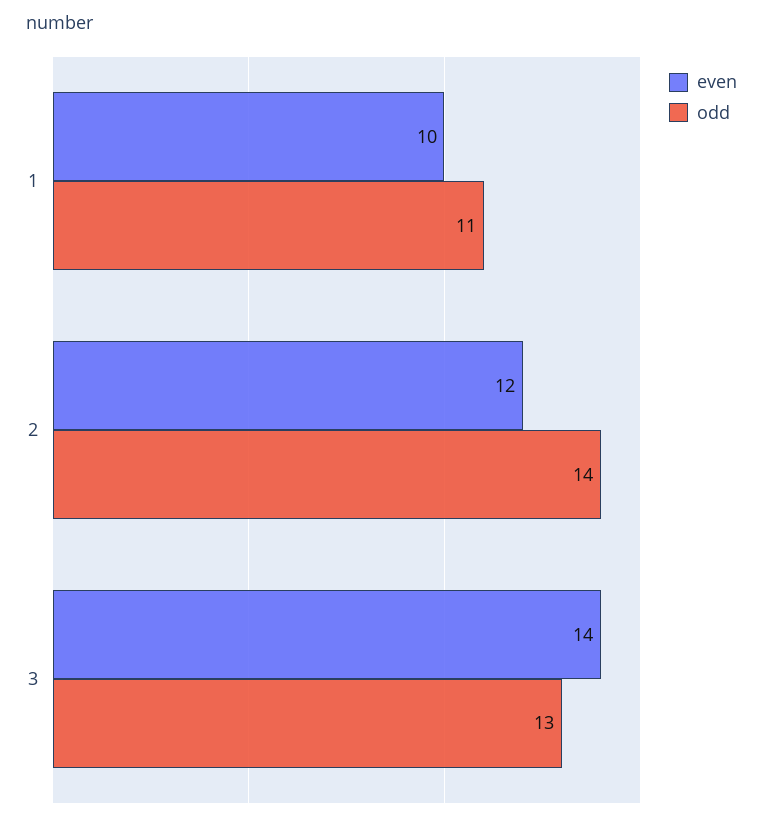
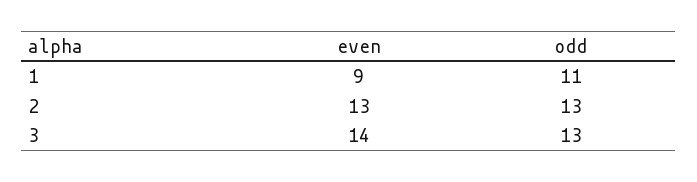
  {
    "even": {
-     "1": 10,
+     "1": 9,
-     "2": 12,
+     "2": 13,
      "3": 14
    },
    "odd": {
      "1": 11,
-     "2": 14,
+     "2": 13,
      "3": 13
    }
  }

